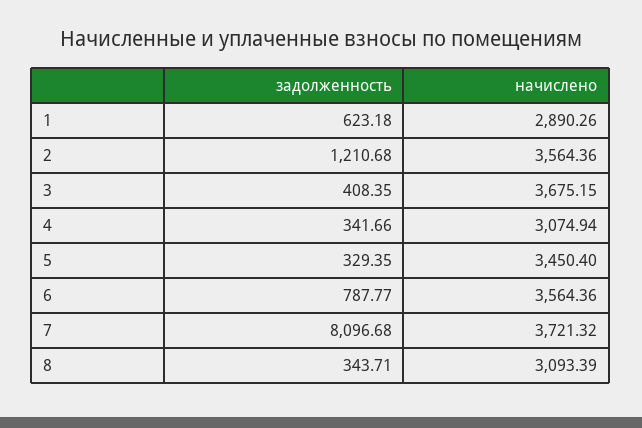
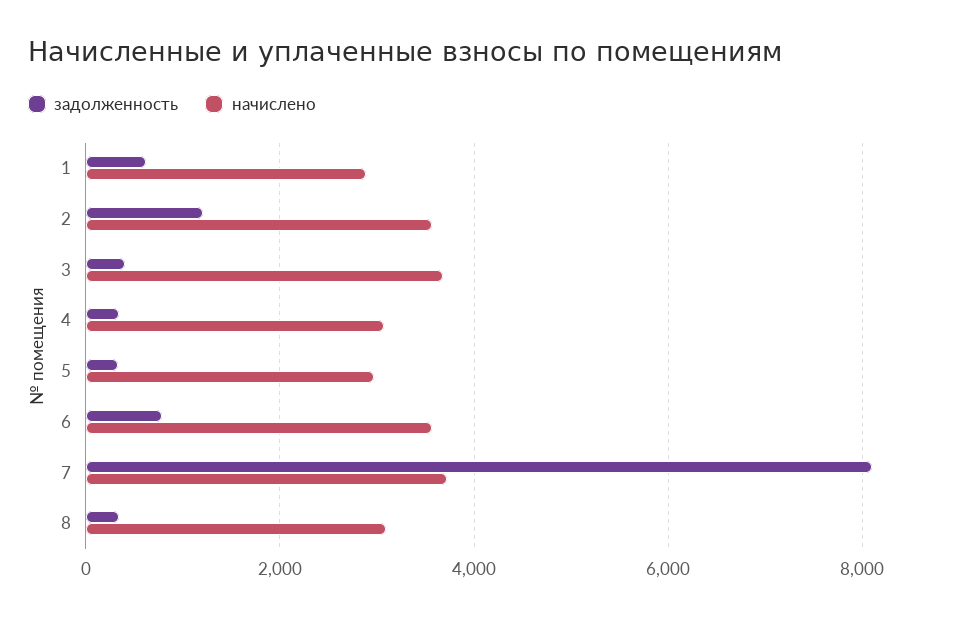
  {
    "задолженность": {
      "1": 623.18,
      "2": 1210.68,
      "3": 408.35,
      "4": 341.66,
      "5": 329.35,
      "6": 787.77,
      "7": 8096.68,
      "8": 343.71
    },
    "начислено": {
      "1": 2890.26,
      "2": 3564.36,
      "3": 3675.15,
      "4": 3074.94,
-     "5": 3450.4,
+     "5": 3000,
      "6": 3564.36,
      "7": 3721.32,
      "8": 3093.39
    }
  }

